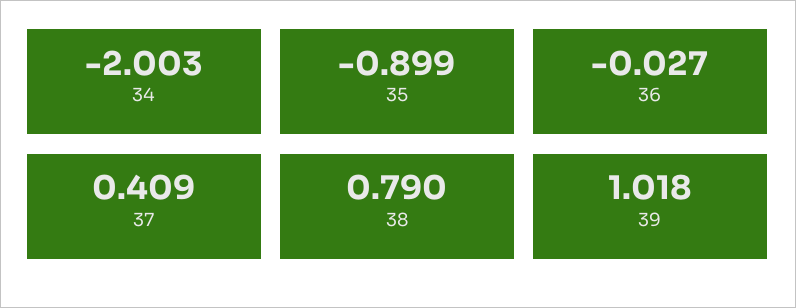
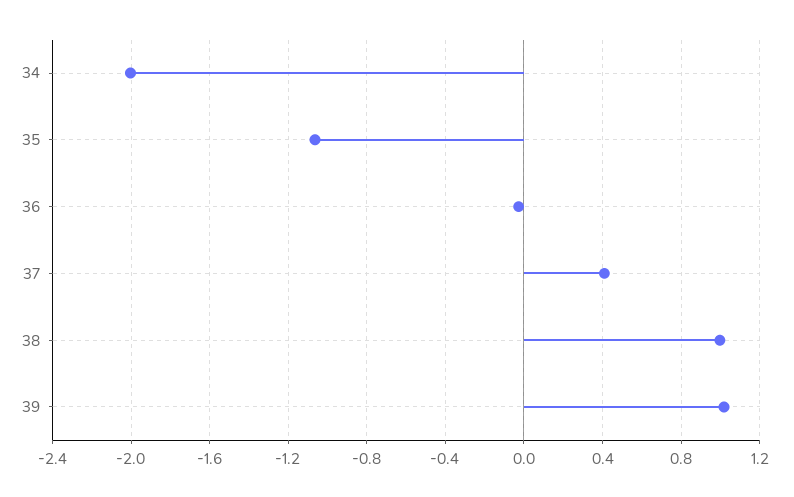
  {
    "34": -2.003,
-   "35": -0.899,
+   "35": -1.05,
    "36": -0.027,
    "37": 0.409,
-   "38": 0.79,
+   "38": 1,
    "39": 1.018
  }

